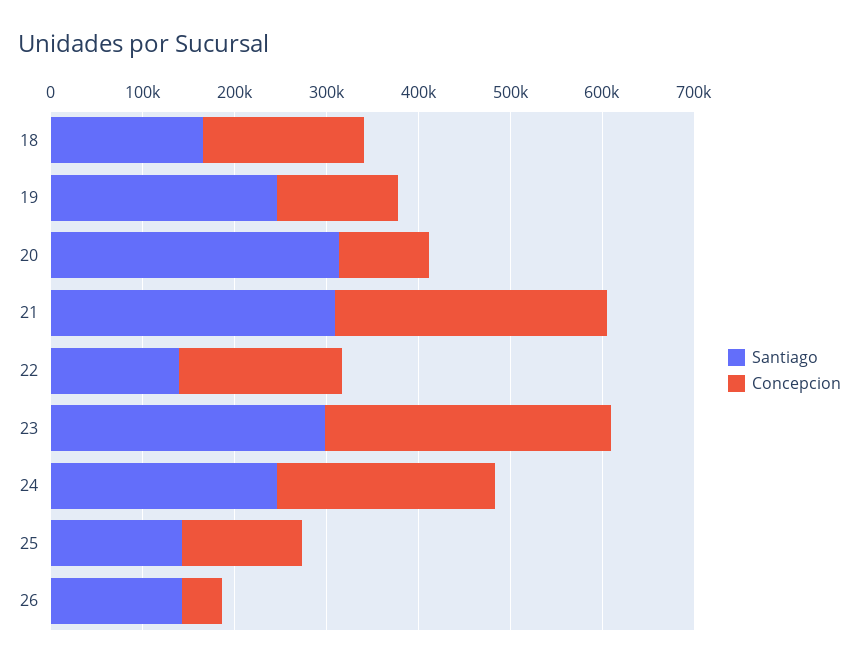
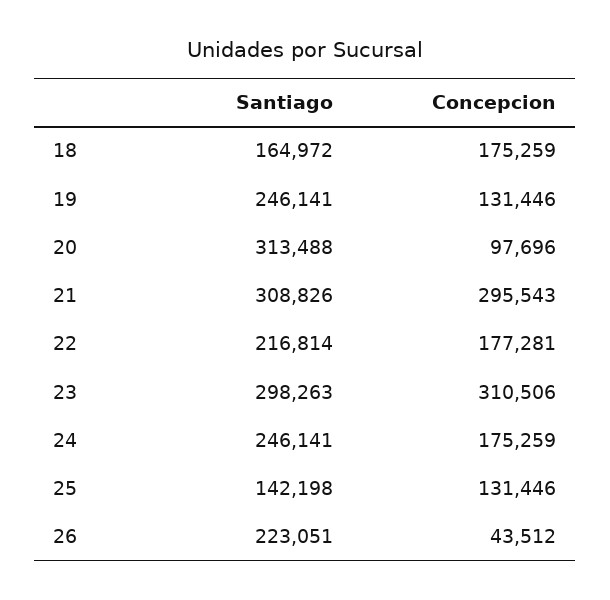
  {
    "Santiago": {
      "18": 164972,
      "19": 246141,
      "20": 313488,
      "21": 308826,
-     "22": 140000,
+     "22": 216814,
      "23": 298263,
      "24": 246141,
      "25": 142198,
-     "26": 140000
+     "26": 223051
    },
    "Concepcion": {
      "18": 175259,
      "19": 131446,
      "20": 97696,
      "21": 295543,
      "22": 177281,
      "23": 310506,
-     "24": 240000,
+     "24": 175259,
      "25": 131446,
      "26": 43512
    }
  }

